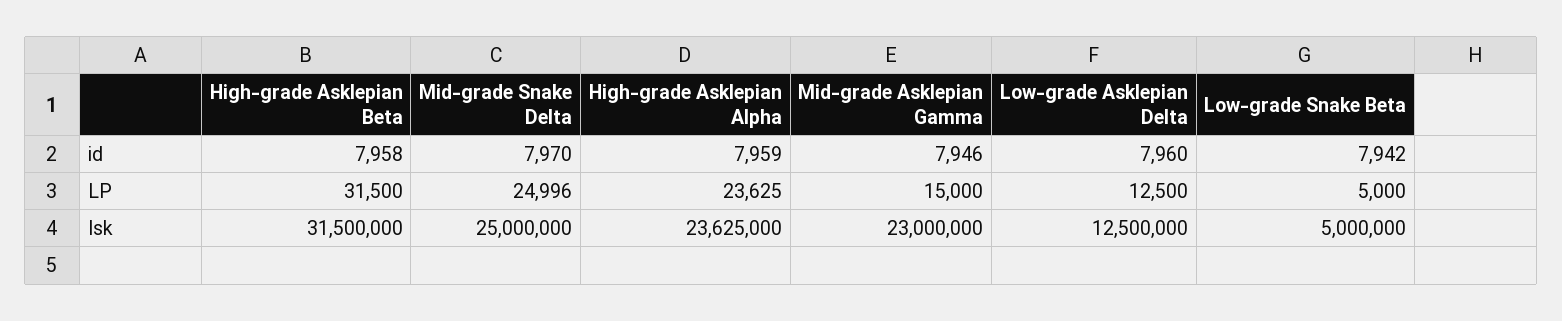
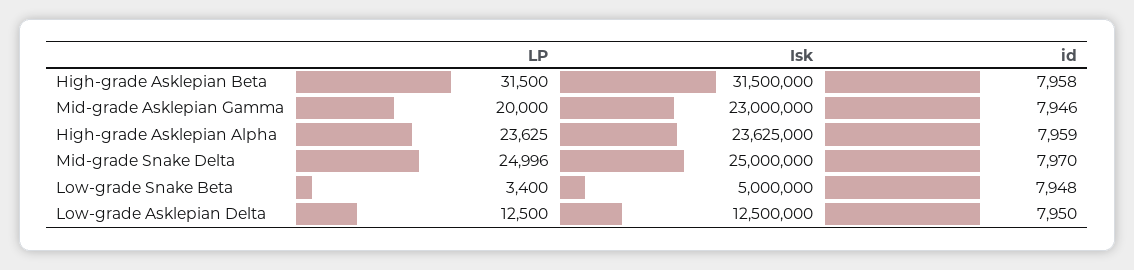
  {
    "High-grade Asklepian Beta": {
      "id": 7958,
      "LP": 31500,
      "Isk": 31500000
    },
    "Mid-grade Snake Delta": {
      "id": 7970,
      "LP": 24996,
      "Isk": 25000000
    },
    "High-grade Asklepian Alpha": {
      "id": 7959,
      "LP": 23625,
      "Isk": 23625000
    },
    "Mid-grade Asklepian Gamma": {
      "id": 7946,
-     "LP": 15000,
+     "LP": 20000,
      "Isk": 23000000
    },
    "Low-grade Asklepian Delta": {
-     "id": 7960,
+     "id": 7950,
      "LP": 12500,
      "Isk": 12500000
    },
    "Low-grade Snake Beta": {
-     "id": 7942,
+     "id": 7948,
-     "LP": 5000,
+     "LP": 3400,
      "Isk": 5000000
    }
  }

